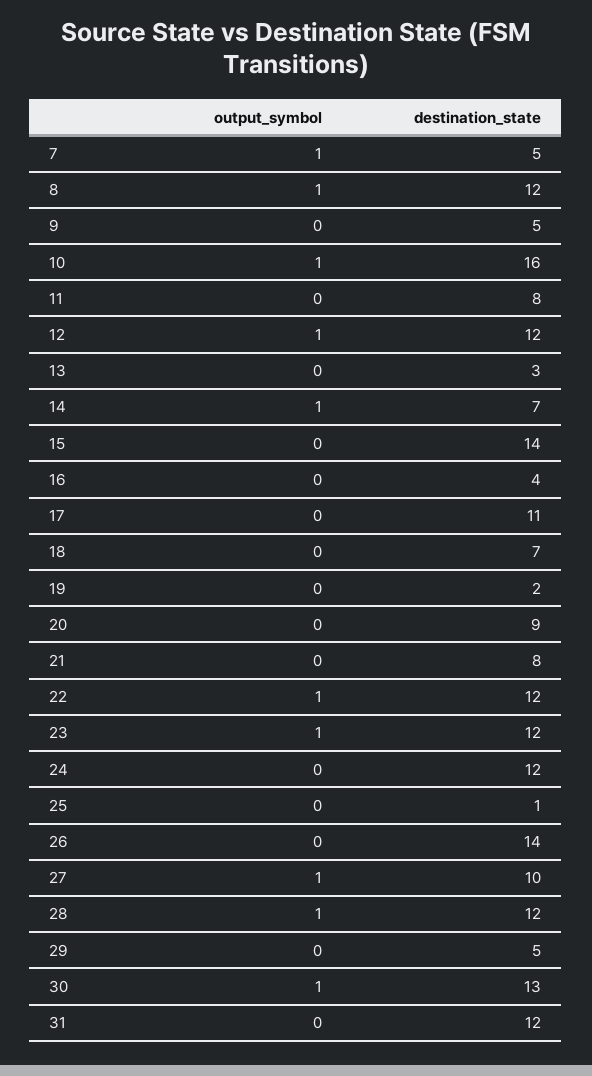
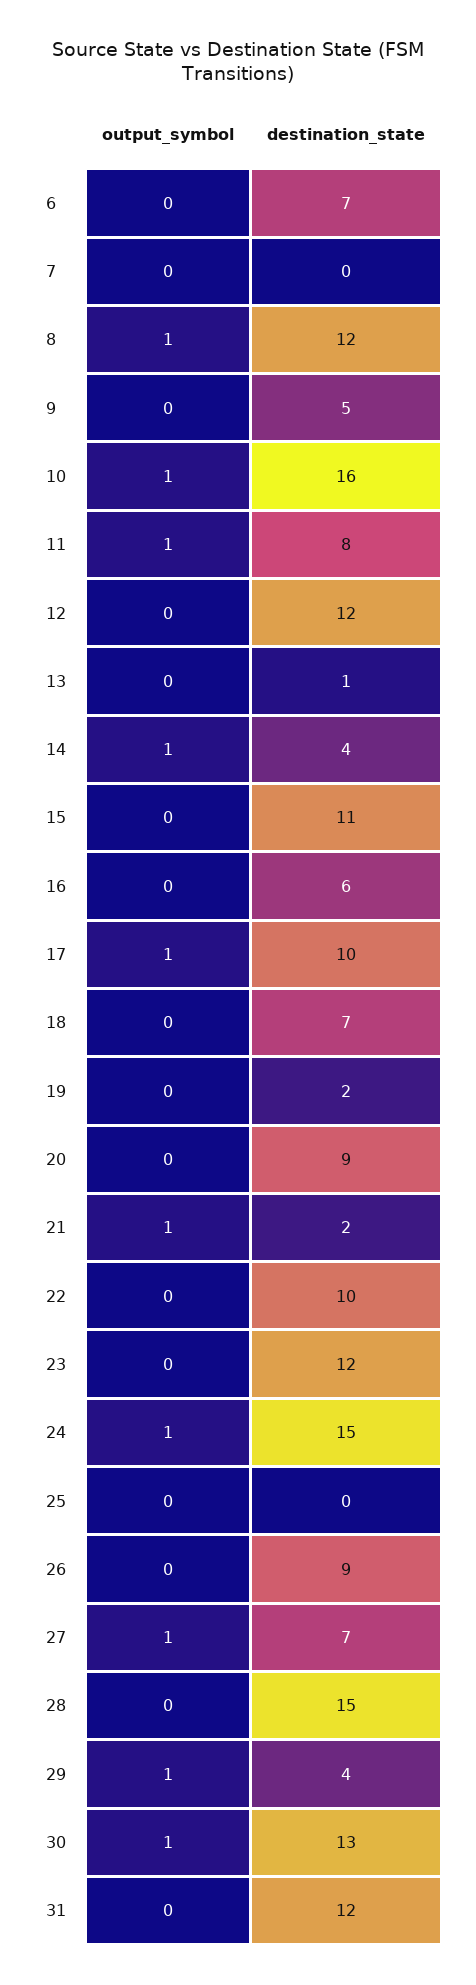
  {
    "output_symbol": {
-     "7": 1,
+     "7": 0,
      "8": 1,
      "9": 0,
      "10": 1,
-     "11": 0,
+     "11": 1,
-     "12": 1,
+     "12": 0,
      "13": 0,
      "14": 1,
      "15": 0,
      "16": 0,
-     "17": 0,
+     "17": 1,
      "18": 0,
      "19": 0,
      "20": 0,
-     "21": 0,
+     "21": 1,
-     "22": 1,
+     "22": 0,
-     "23": 1,
+     "23": 0,
-     "24": 0,
+     "24": 1,
      "25": 0,
      "26": 0,
      "27": 1,
-     "28": 1,
+     "28": 0,
-     "29": 0,
+     "29": 1,
      "30": 1,
-     "31": 0
+     "31": 0,
+     "6": 0
    },
    "destination_state": {
-     "7": 5,
+     "7": 0,
      "8": 12,
      "9": 5,
      "10": 16,
      "11": 8,
      "12": 12,
-     "13": 3,
+     "13": 1,
-     "14": 7,
+     "14": 4,
-     "15": 14,
+     "15": 11,
-     "16": 4,
+     "16": 6,
-     "17": 11,
+     "17": 10,
      "18": 7,
      "19": 2,
      "20": 9,
-     "21": 8,
+     "21": 2,
-     "22": 12,
+     "22": 10,
      "23": 12,
-     "24": 12,
+     "24": 15,
-     "25": 1,
+     "25": 0,
-     "26": 14,
+     "26": 9,
-     "27": 10,
+     "27": 7,
-     "28": 12,
+     "28": 15,
-     "29": 5,
+     "29": 4,
      "30": 13,
-     "31": 12
+     "31": 12,
+     "6": 7
    }
  }

